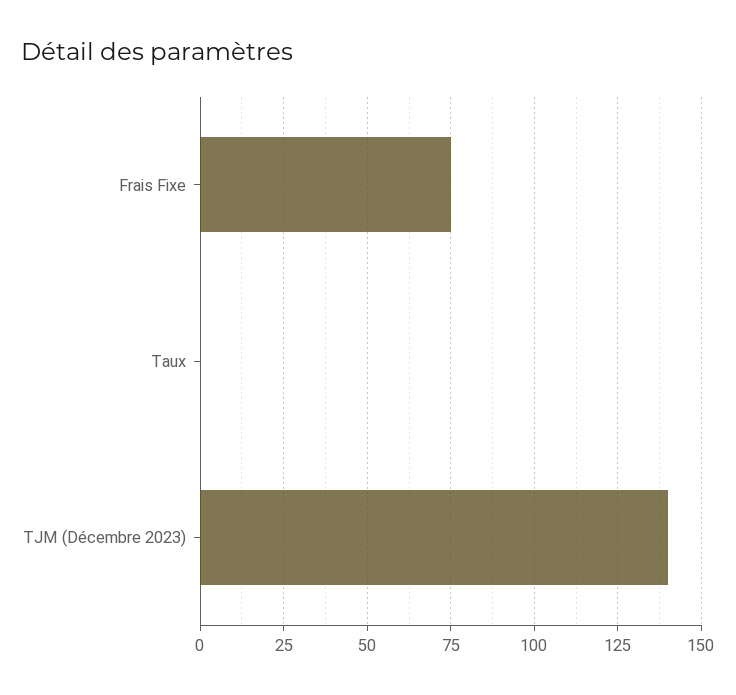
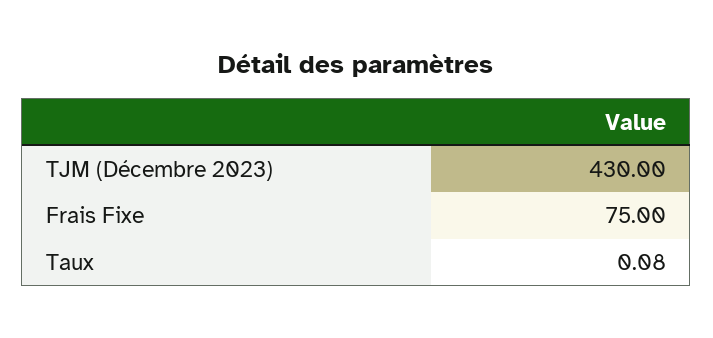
  {
    "Frais Fixe": 75,
    "Taux": 0.08,
-   "TJM (Décembre 2023)": 140
+   "TJM (Décembre 2023)": 430
  }

